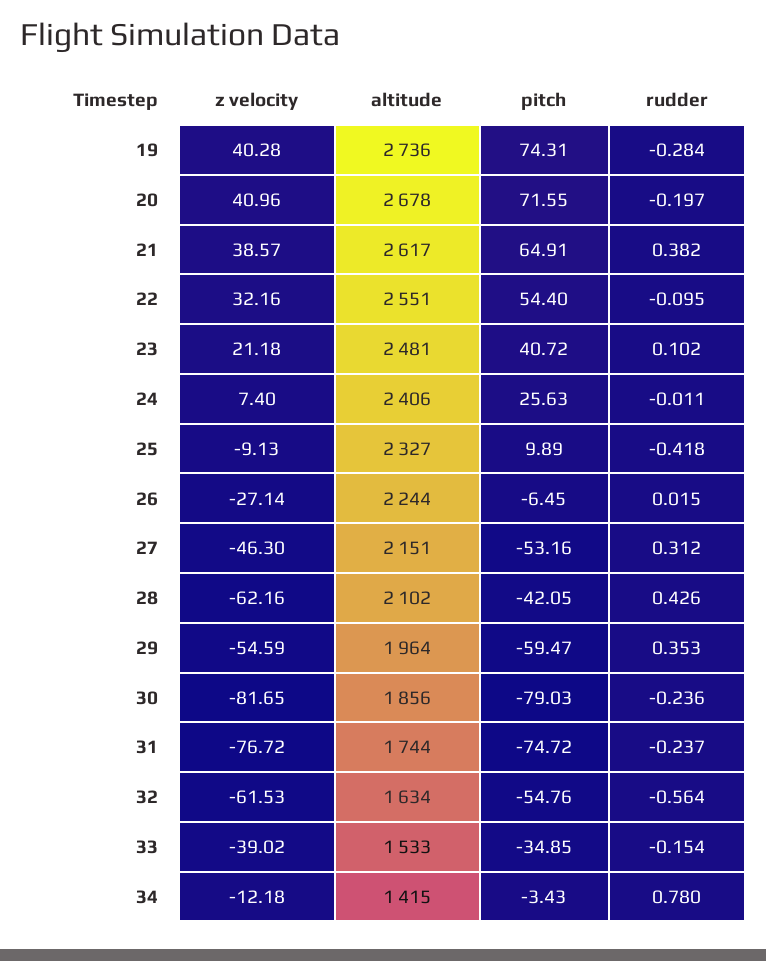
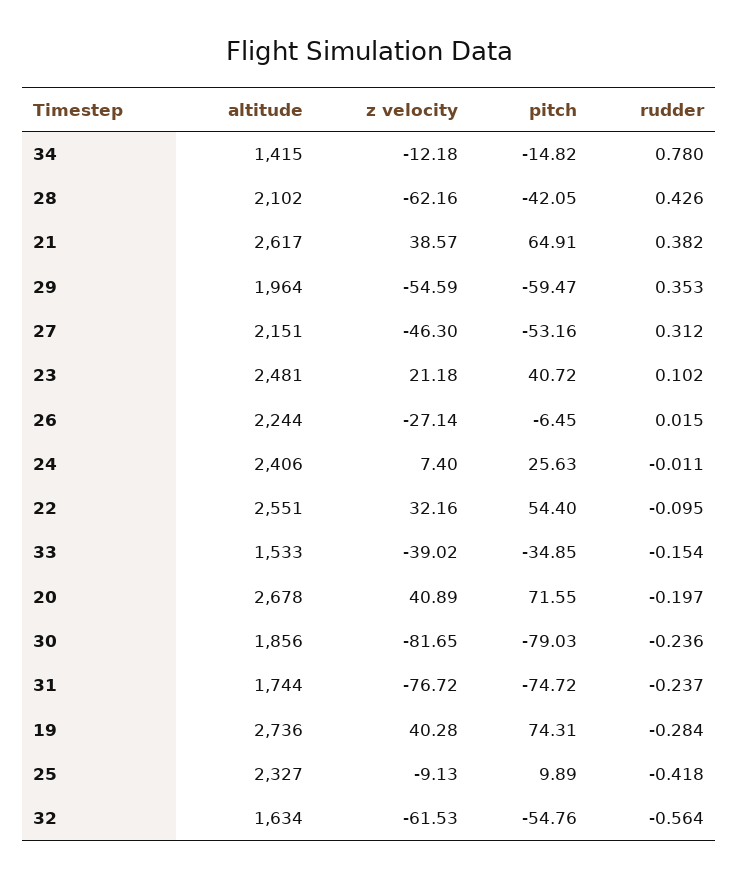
  {
    "z velocity": {
      "19": 40.28,
-     "20": 40.96,
+     "20": 40.89,
      "21": 38.57,
      "22": 32.16,
      "23": 21.18,
      "24": 7.4,
      "25": -9.13,
      "26": -27.14,
      "27": -46.3,
      "28": -62.16,
      "29": -54.59,
      "30": -81.65,
      "31": -76.72,
      "32": -61.53,
      "33": -39.02,
      "34": -12.18
    },
    "altitude": {
      "19": 2736,
      "20": 2678,
      "21": 2617,
      "22": 2551,
      "23": 2481,
      "24": 2406,
      "25": 2327,
      "26": 2244,
      "27": 2151,
      "28": 2102,
      "29": 1964,
      "30": 1856,
      "31": 1744,
      "32": 1634,
      "33": 1533,
      "34": 1415
    },
    "pitch": {
      "19": 74.31,
      "20": 71.55,
      "21": 64.91,
      "22": 54.4,
      "23": 40.72,
      "24": 25.63,
      "25": 9.89,
      "26": -6.45,
      "27": -53.16,
      "28": -42.05,
      "29": -59.47,
      "30": -79.03,
      "31": -74.72,
      "32": -54.76,
      "33": -34.85,
-     "34": -3.43
+     "34": -14.82
    },
    "rudder": {
      "19": -0.284,
      "20": -0.197,
      "21": 0.382,
      "22": -0.095,
      "23": 0.102,
      "24": -0.011,
      "25": -0.418,
      "26": 0.015,
      "27": 0.312,
      "28": 0.426,
      "29": 0.353,
      "30": -0.236,
      "31": -0.237,
      "32": -0.564,
      "33": -0.154,
      "34": 0.78
    }
  }

